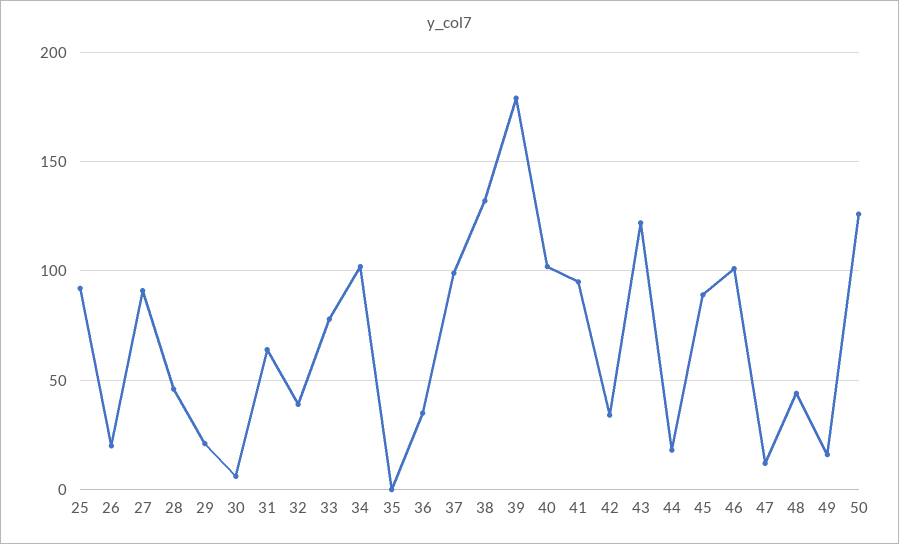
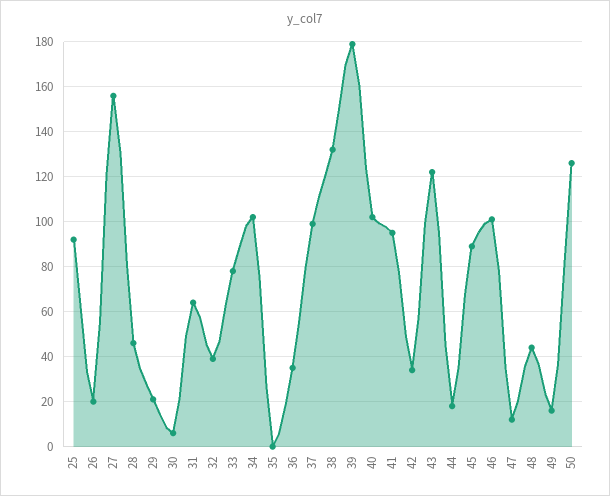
  {
    "25": 90,
    "26": 20,
-   "27": 90,
+   "27": 155,
    "28": 45,
    "29": 20,
    "30": 5,
    "31": 65,
    "32": 40,
    "33": 80,
    "34": 100,
    "35": 0,
    "36": 35,
    "37": 100,
    "38": 130,
    "39": 180,
    "40": 100,
    "41": 95,
    "42": 35,
    "43": 120,
    "44": 20,
    "45": 90,
    "46": 100,
    "47": 10,
    "48": 45,
    "49": 15,
    "50": 125
  }

